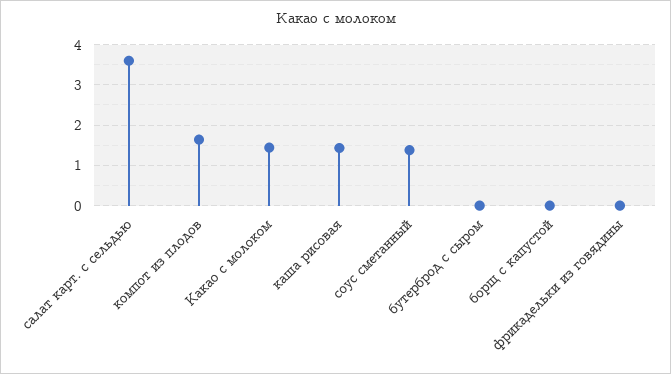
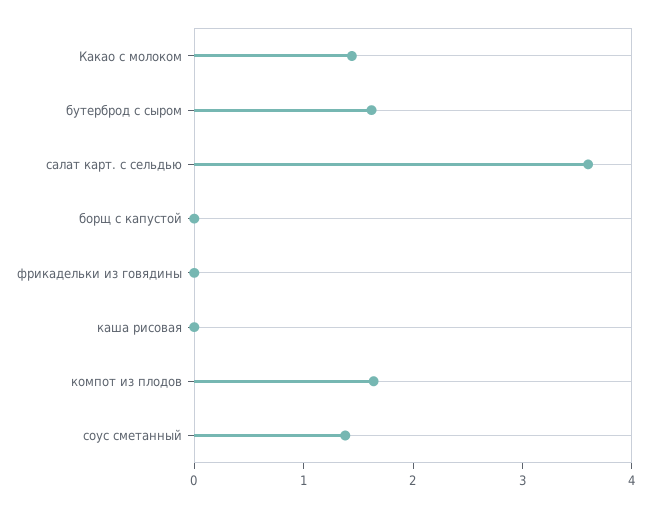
  {
    "салат карт. с сельдью": 3.6,
    "компот из плодов": 1.6,
    "Какао с молоком": 1.4,
-   "каша рисовая": 1.4,
+   "каша рисовая": 0,
    "соус сметанный": 1.4,
-   "бутерброд с сыром": 0,
+   "бутерброд с сыром": 1.6,
    "борщ с капустой": 0,
    "фрикадельки из говядины": 0
  }

